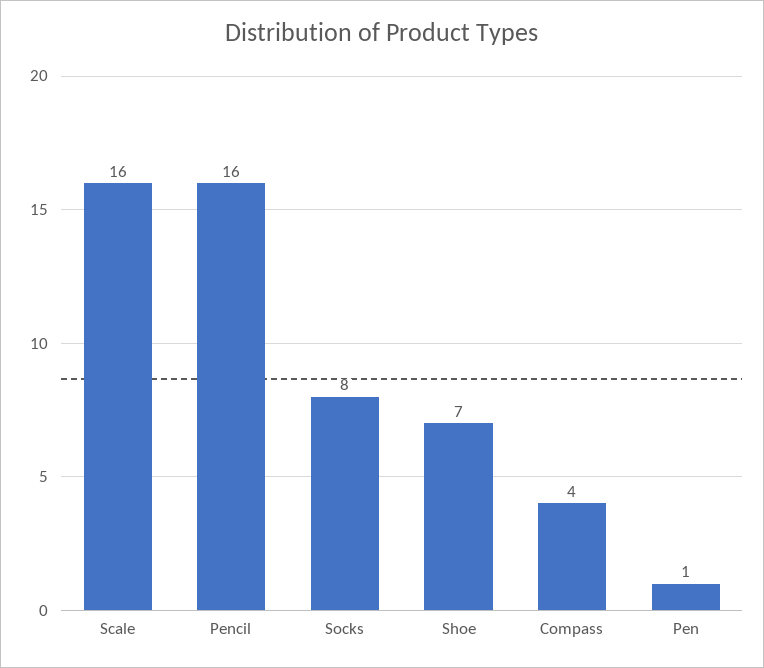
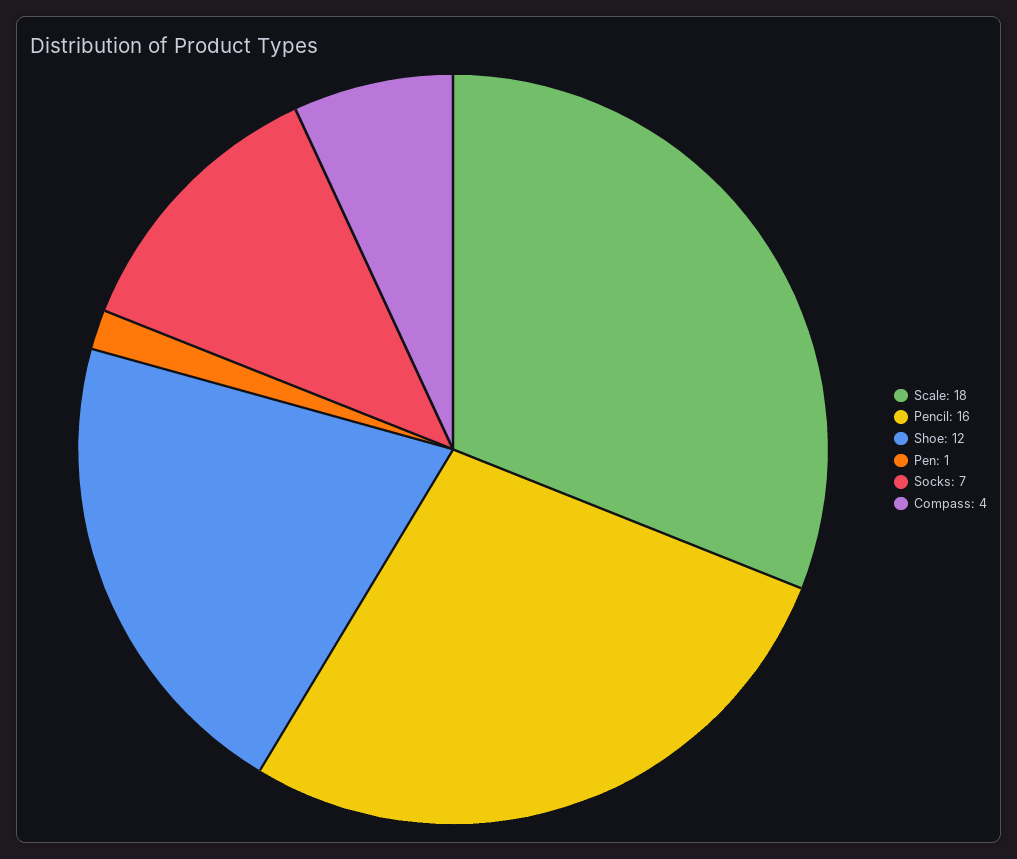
  {
-   "Scale": 16,
+   "Scale": 18,
    "Pencil": 16,
-   "Socks": 8,
+   "Socks": 7,
-   "Shoe": 7,
+   "Shoe": 12,
    "Compass": 4,
    "Pen": 1
  }

